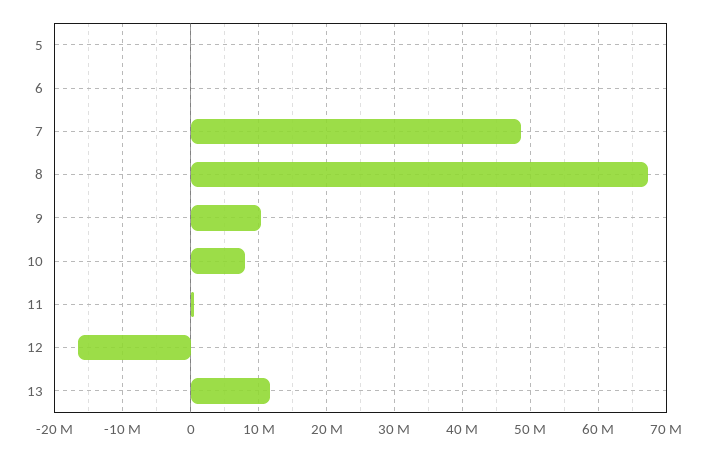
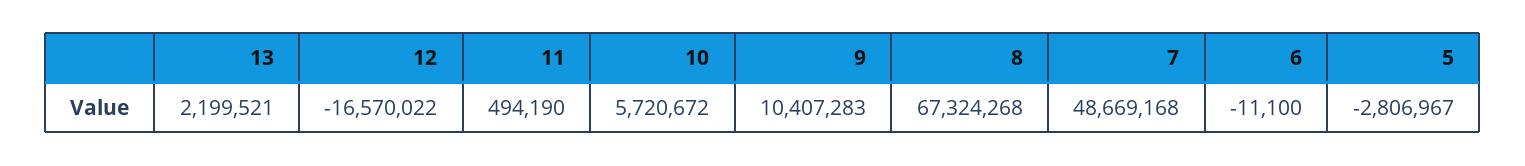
  {
-   "5": 0,
+   "5": -2806967,
    "6": -11100,
    "7": 48669168,
    "8": 67324268,
    "9": 10407283,
-   "10": 8000000,
+   "10": 5720672,
    "11": 494190,
    "12": -16570022,
-   "13": 12000000
+   "13": 2199521
  }

